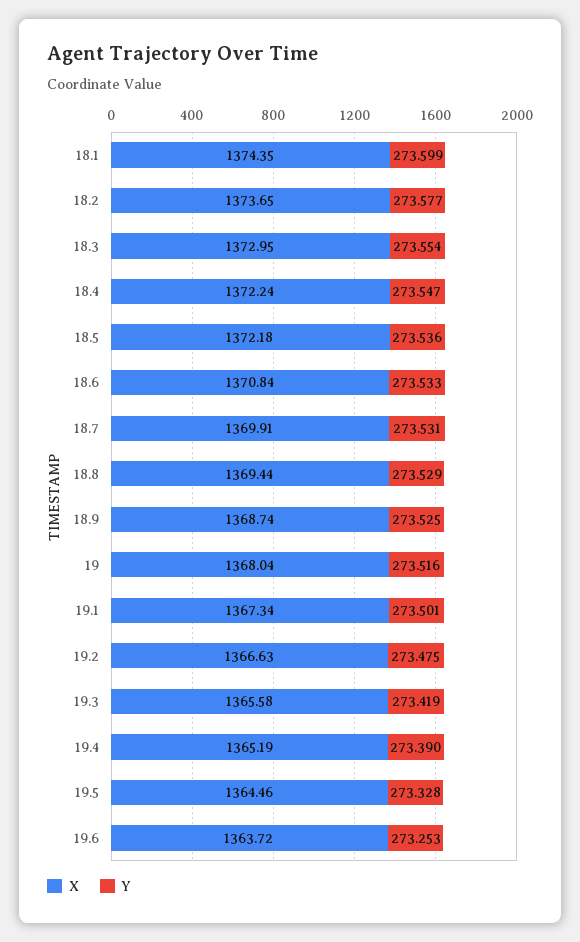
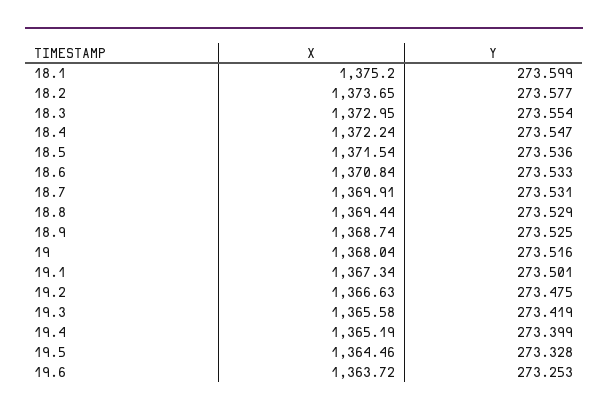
  {
    "X": {
-     "18.1": 1374.35,
+     "18.1": 1375.2,
      "18.2": 1373.65,
      "18.3": 1372.95,
      "18.4": 1372.24,
-     "18.5": 1372.18,
+     "18.5": 1371.54,
      "18.6": 1370.84,
      "18.7": 1369.91,
      "18.8": 1369.44,
      "18.9": 1368.74,
      "19": 1368.04,
      "19.1": 1367.34,
      "19.2": 1366.63,
      "19.3": 1365.58,
      "19.4": 1365.19,
      "19.5": 1364.46,
      "19.6": 1363.72
    },
    "Y": {
      "18.1": 273.599,
      "18.2": 273.577,
      "18.3": 273.554,
      "18.4": 273.547,
      "18.5": 273.536,
      "18.6": 273.533,
      "18.7": 273.531,
      "18.8": 273.529,
      "18.9": 273.525,
      "19": 273.516,
      "19.1": 273.501,
      "19.2": 273.475,
      "19.3": 273.419,
-     "19.4": 273.39,
+     "19.4": 273.399,
      "19.5": 273.328,
      "19.6": 273.253
    }
  }

